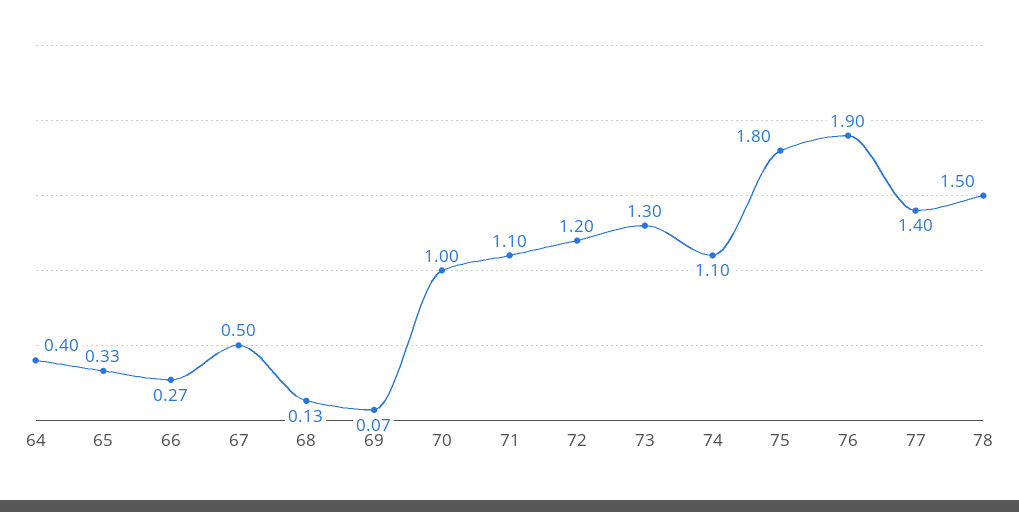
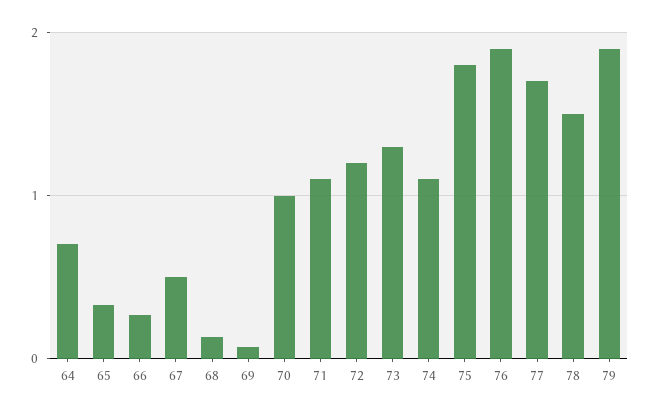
  {
-   "64": 0.4,
+   "64": 0.7,
    "65": 0.33,
    "66": 0.27,
    "67": 0.5,
    "68": 0.13,
    "69": 0.07,
    "70": 1,
    "71": 1.1,
    "72": 1.2,
    "73": 1.3,
    "74": 1.1,
    "75": 1.8,
    "76": 1.9,
-   "77": 1.4,
+   "77": 1.7,
-   "78": 1.5
+   "78": 1.5,
+   "79": 1.9
  }

